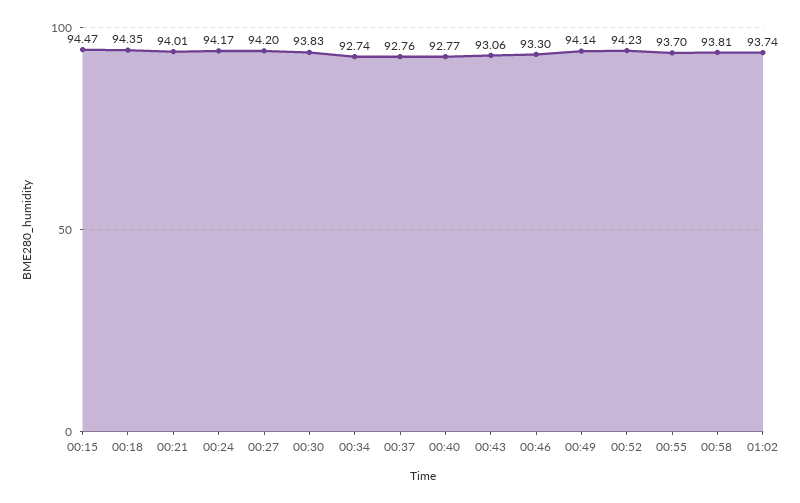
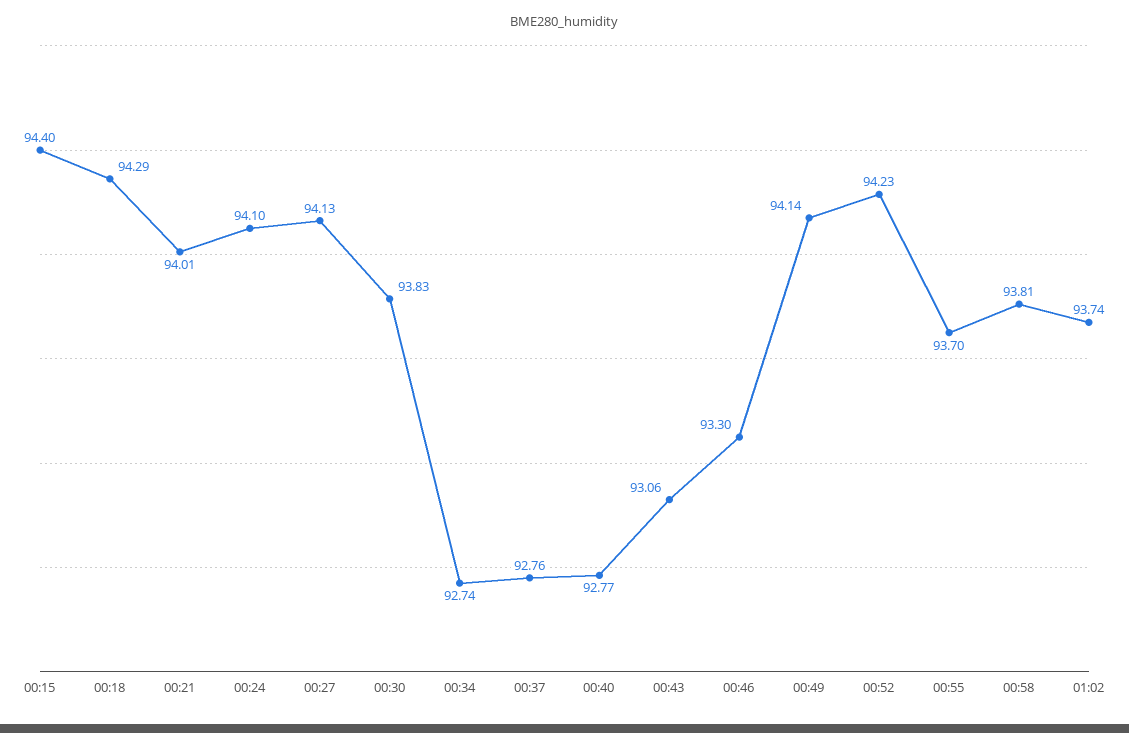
  {
-   "00:15": 94.47,
+   "00:15": 94.4,
-   "00:18": 94.35,
+   "00:18": 94.29,
    "00:21": 94.01,
-   "00:24": 94.17,
+   "00:24": 94.1,
-   "00:27": 94.2,
+   "00:27": 94.13,
    "00:30": 93.83,
    "00:34": 92.74,
    "00:37": 92.76,
    "00:40": 92.77,
    "00:43": 93.06,
    "00:46": 93.3,
    "00:49": 94.14,
    "00:52": 94.23,
    "00:55": 93.7,
    "00:58": 93.81,
    "01:02": 93.74
  }

